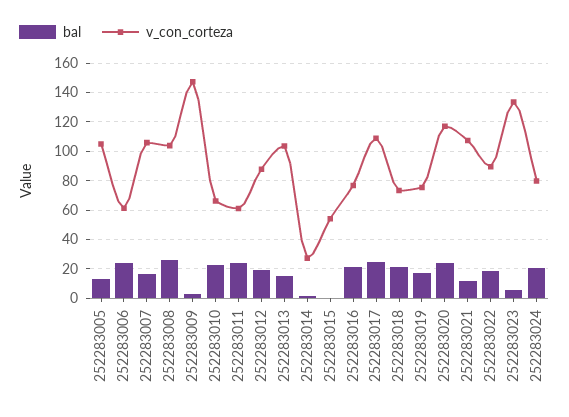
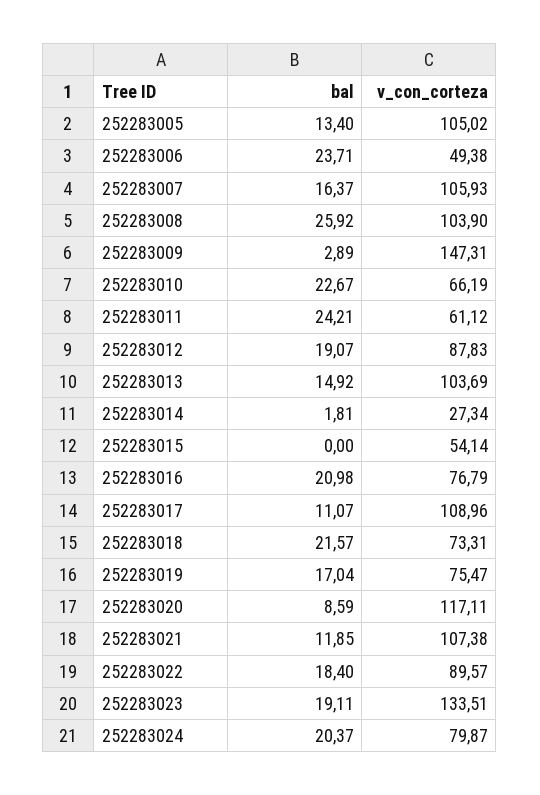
  {
    "bal": {
      "252283005": 13.4,
      "252283006": 23.71,
      "252283007": 16.37,
      "252283008": 25.92,
      "252283009": 2.89,
      "252283010": 22.67,
      "252283011": 24.21,
      "252283012": 19.07,
      "252283013": 14.92,
      "252283014": 1.81,
      "252283015": 0,
      "252283016": 20.98,
-     "252283017": 25,
+     "252283017": 11.07,
      "252283018": 21.57,
      "252283019": 17.04,
-     "252283020": 25,
+     "252283020": 8.59,
      "252283021": 11.85,
      "252283022": 18.4,
-     "252283023": 5,
+     "252283023": 19.11,
      "252283024": 20.37
    },
    "v_con_corteza": {
      "252283005": 105.02,
-     "252283006": 60,
+     "252283006": 49.38,
      "252283007": 105.93,
      "252283008": 103.9,
      "252283009": 147.31,
      "252283010": 66.19,
      "252283011": 61.12,
      "252283012": 87.83,
      "252283013": 103.69,
      "252283014": 27.34,
      "252283015": 54.14,
      "252283016": 76.79,
      "252283017": 108.96,
      "252283018": 73.31,
      "252283019": 75.47,
      "252283020": 117.11,
      "252283021": 107.38,
      "252283022": 89.57,
      "252283023": 133.51,
      "252283024": 79.87
    }
  }

